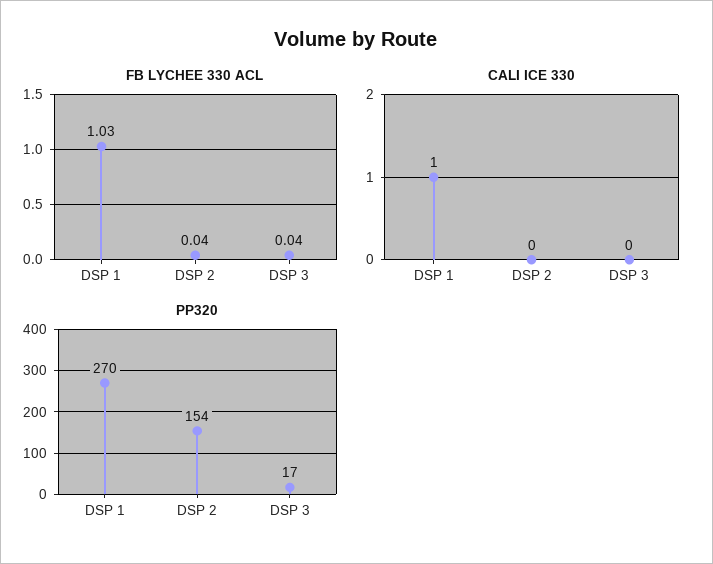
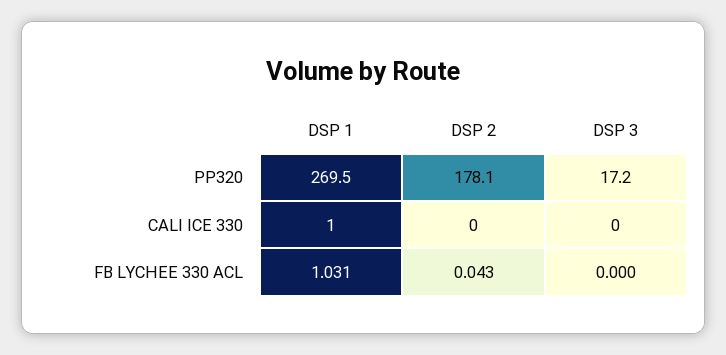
  {
    "FB LYCHEE 330 ACL": {
      "DSP 1": 1.031,
      "DSP 2": 0.043,
-     "DSP 3": 0.04
+     "DSP 3": 0
    },
    "CALI ICE 330": {
      "DSP 1": 1,
      "DSP 2": 0,
      "DSP 3": 0
    },
    "PP320": {
      "DSP 1": 269.5,
-     "DSP 2": 154,
+     "DSP 2": 178.1,
      "DSP 3": 17.2
    }
  }

